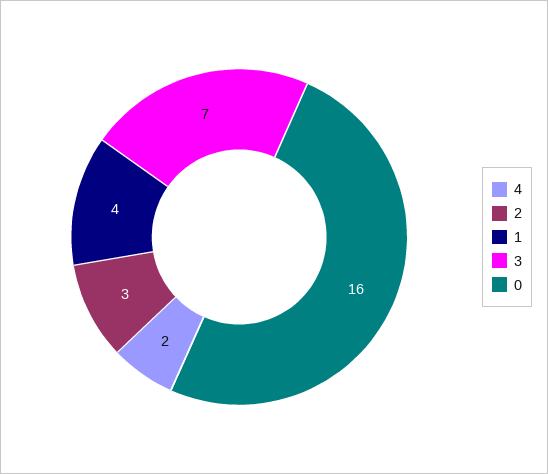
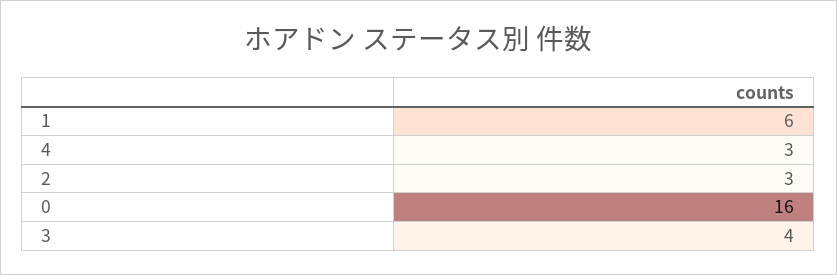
  {
-   "4": 2,
+   "4": 3,
    "2": 3,
-   "1": 4,
+   "1": 6,
-   "3": 7,
+   "3": 4,
    "0": 16
  }

